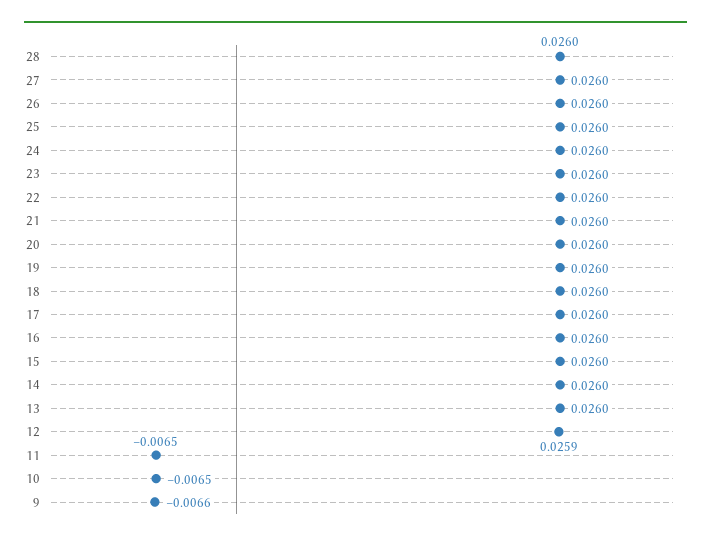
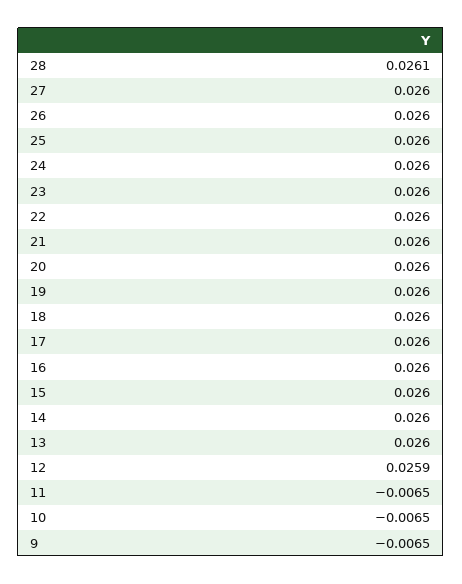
  {
-   "28": 0.026,
+   "28": 0.0261,
    "27": 0.026,
    "26": 0.026,
    "25": 0.026,
    "24": 0.026,
    "23": 0.026,
    "22": 0.026,
    "21": 0.026,
    "20": 0.026,
    "19": 0.026,
    "18": 0.026,
    "17": 0.026,
    "16": 0.026,
    "15": 0.026,
    "14": 0.026,
    "13": 0.026,
    "12": 0.0259,
    "11": -0.0065,
    "10": -0.0065,
-   "9": -0.0066
+   "9": -0.0065
  }

